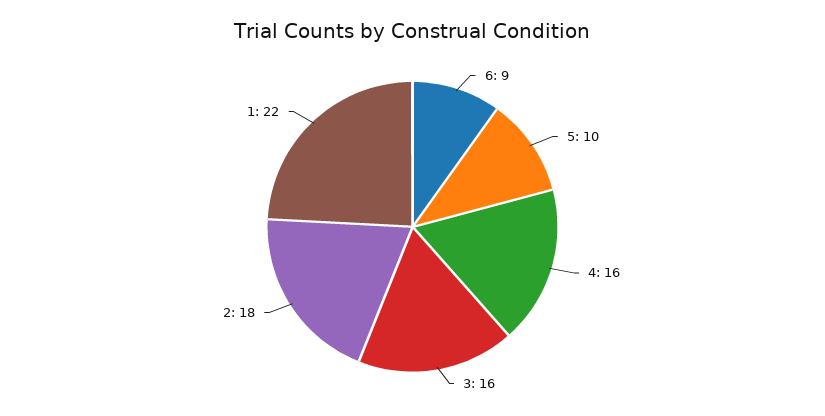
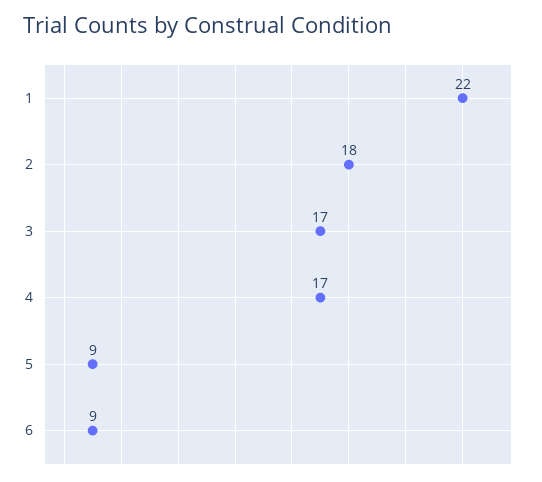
  {
    "6": 9,
-   "5": 10,
+   "5": 9,
-   "4": 16,
+   "4": 17,
-   "3": 16,
+   "3": 17,
    "2": 18,
    "1": 22
  }

